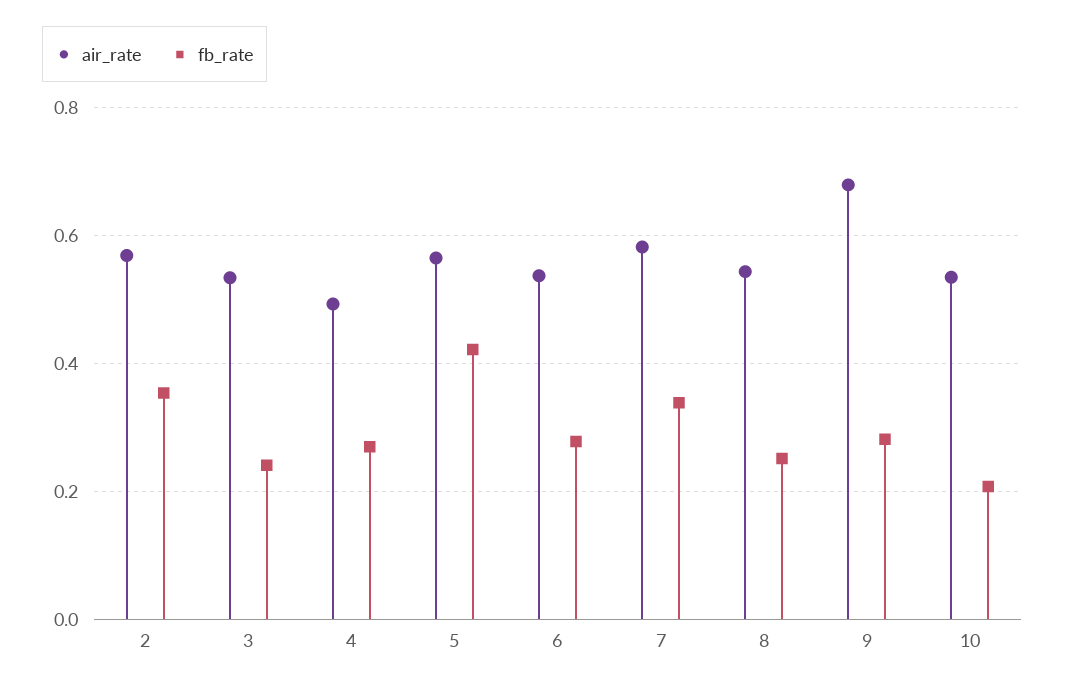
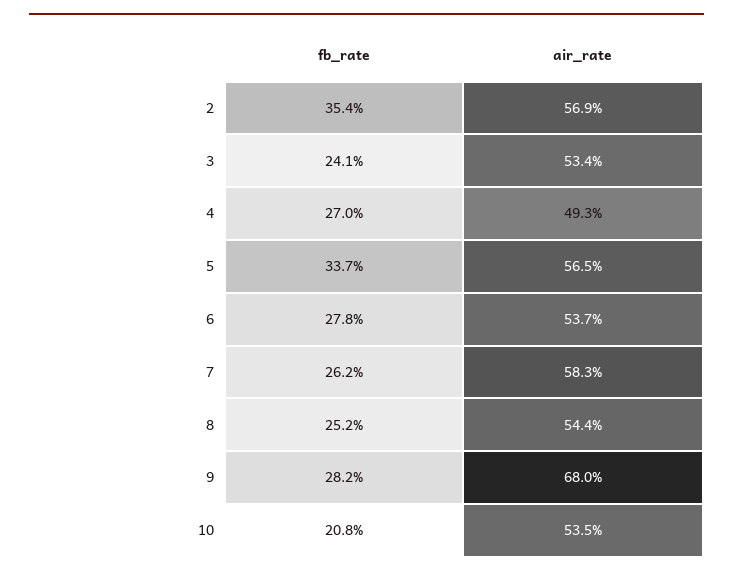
  {
    "air_rate": {
      "2": 0.569,
      "3": 0.534,
      "4": 0.493,
      "5": 0.565,
      "6": 0.537,
      "7": 0.583,
      "8": 0.544,
      "9": 0.68,
      "10": 0.535
    },
    "fb_rate": {
      "2": 0.354,
      "3": 0.241,
      "4": 0.27,
-     "5": 0.42,
+     "5": 0.337,
      "6": 0.278,
-     "7": 0.34,
+     "7": 0.262,
      "8": 0.252,
      "9": 0.282,
      "10": 0.208
    }
  }

